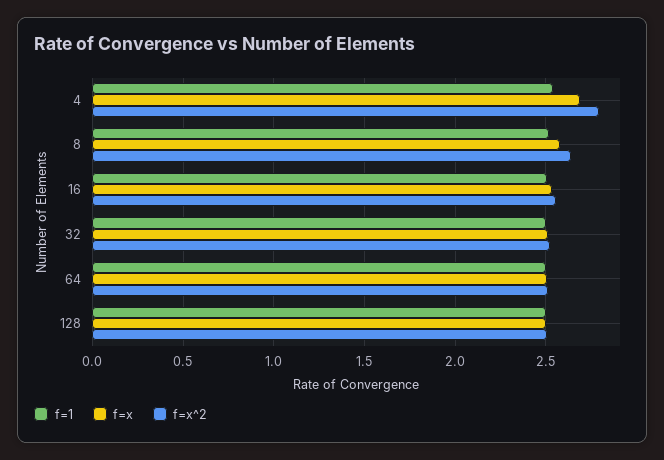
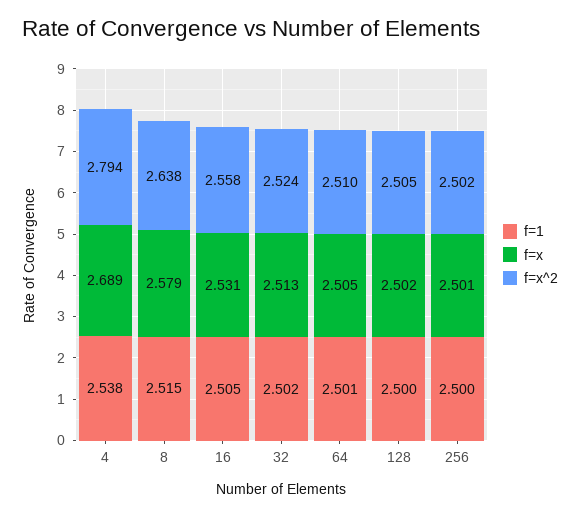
  {
    "f=1": {
      "4": 2.538,
      "8": 2.515,
      "16": 2.505,
      "32": 2.502,
      "64": 2.501,
-     "128": 2.5
+     "128": 2.5,
+     "256": 2.5
    },
    "f=x": {
      "4": 2.689,
      "8": 2.579,
      "16": 2.531,
      "32": 2.513,
      "64": 2.505,
-     "128": 2.502
+     "128": 2.502,
+     "256": 2.501
    },
    "f=x^2": {
      "4": 2.794,
      "8": 2.638,
      "16": 2.558,
      "32": 2.524,
      "64": 2.51,
-     "128": 2.505
+     "128": 2.505,
+     "256": 2.502
    }
  }

